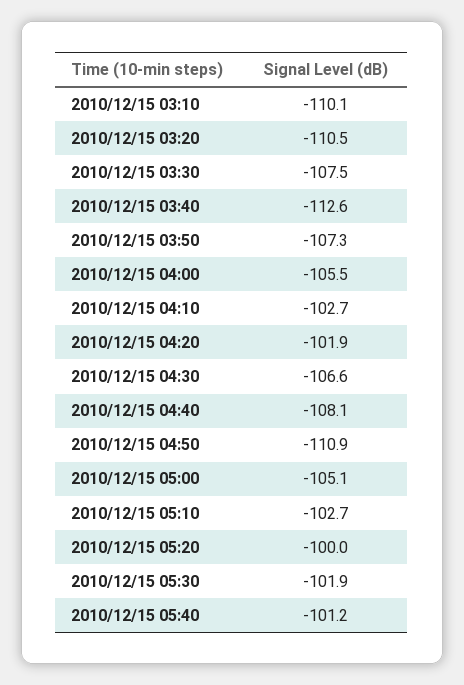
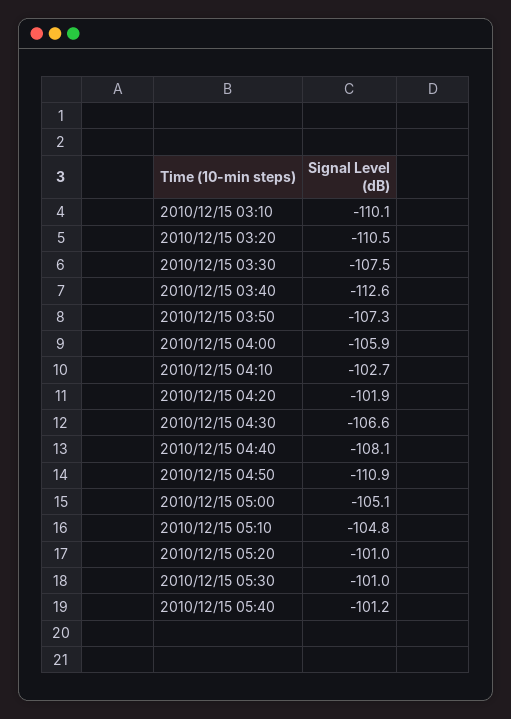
  {
    "2010/12/15 03:10": -110.1,
    "2010/12/15 03:20": -110.5,
    "2010/12/15 03:30": -107.5,
    "2010/12/15 03:40": -112.6,
    "2010/12/15 03:50": -107.3,
-   "2010/12/15 04:00": -105.5,
+   "2010/12/15 04:00": -105.9,
    "2010/12/15 04:10": -102.7,
    "2010/12/15 04:20": -101.9,
    "2010/12/15 04:30": -106.6,
    "2010/12/15 04:40": -108.1,
    "2010/12/15 04:50": -110.9,
    "2010/12/15 05:00": -105.1,
-   "2010/12/15 05:10": -102.7,
+   "2010/12/15 05:10": -104.8,
-   "2010/12/15 05:20": -100,
+   "2010/12/15 05:20": -101,
-   "2010/12/15 05:30": -101.9,
+   "2010/12/15 05:30": -101,
    "2010/12/15 05:40": -101.2
  }

